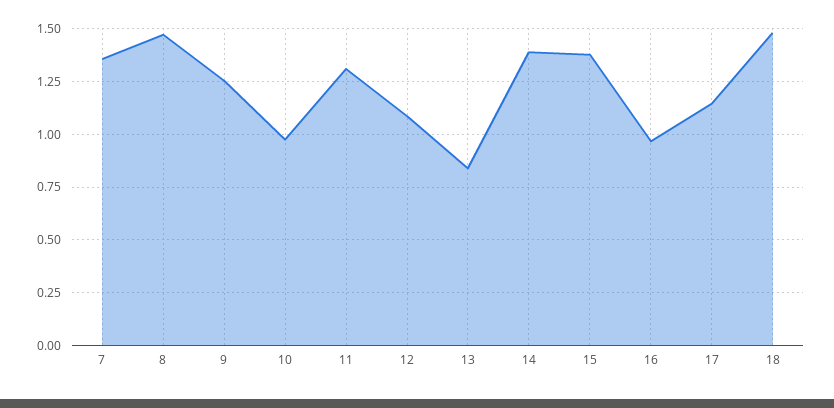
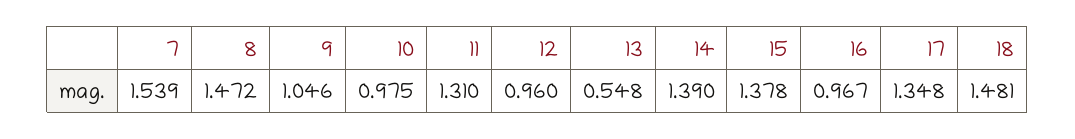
  {
-   "7": 1.35,
+   "7": 1.539,
    "8": 1.472,
-   "9": 1.25,
+   "9": 1.046,
    "10": 0.975,
    "11": 1.31,
-   "12": 1.1,
+   "12": 0.96,
-   "13": 0.85,
+   "13": 0.548,
    "14": 1.39,
    "15": 1.378,
    "16": 0.967,
-   "17": 1.15,
+   "17": 1.348,
    "18": 1.481
  }

